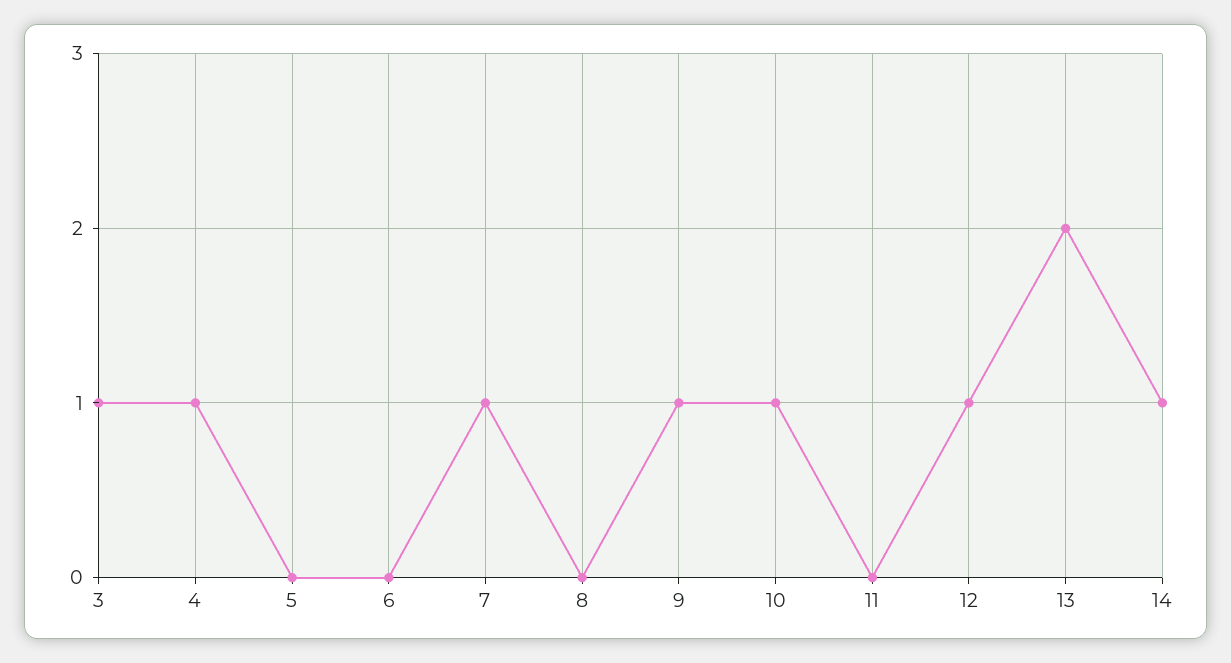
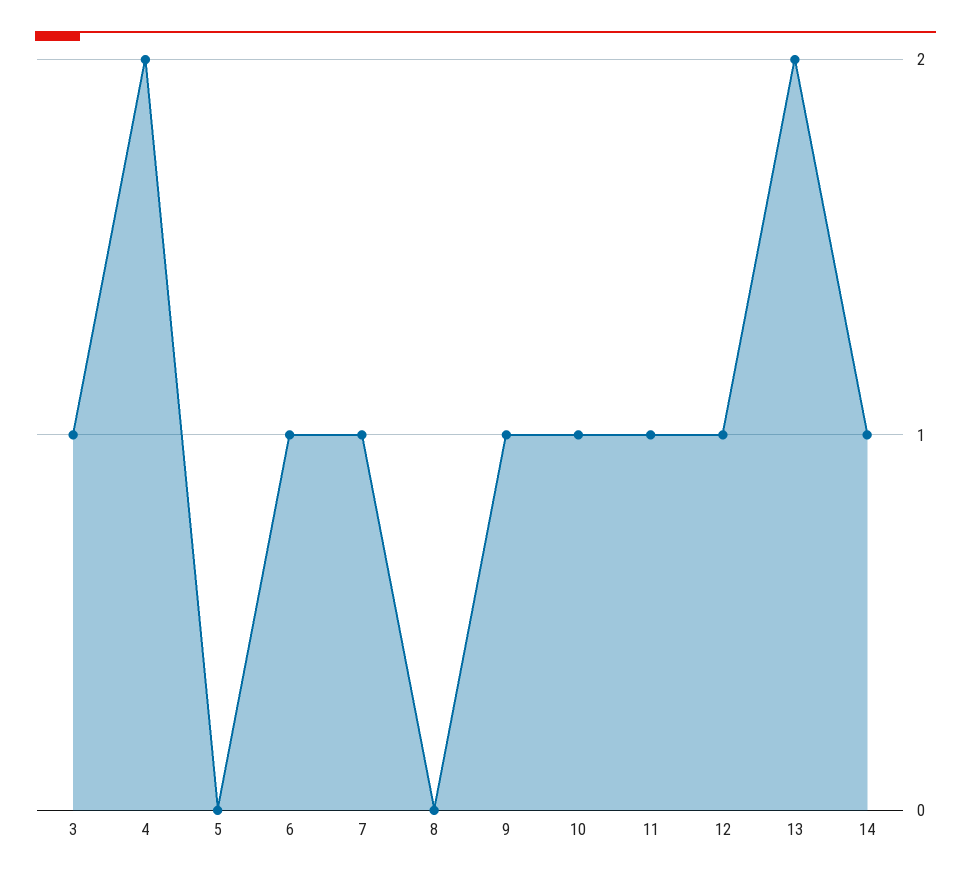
  {
    "3": 1,
-   "4": 1,
+   "4": 2,
    "5": 0,
-   "6": 0,
+   "6": 1,
    "7": 1,
    "8": 0,
    "9": 1,
    "10": 1,
-   "11": 0,
+   "11": 1,
    "12": 1,
    "13": 2,
    "14": 1
  }

